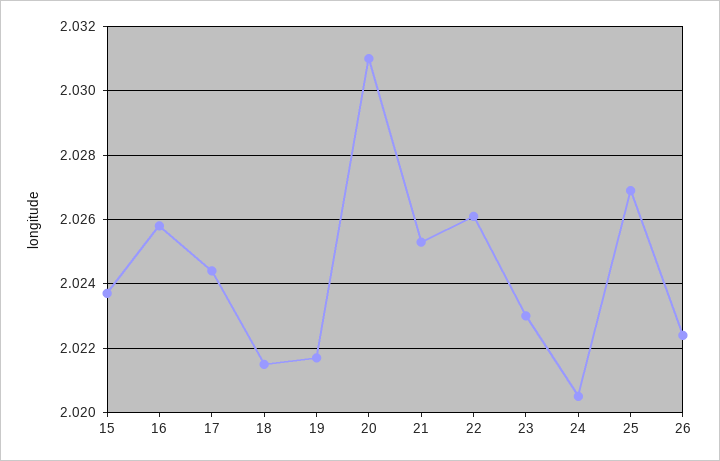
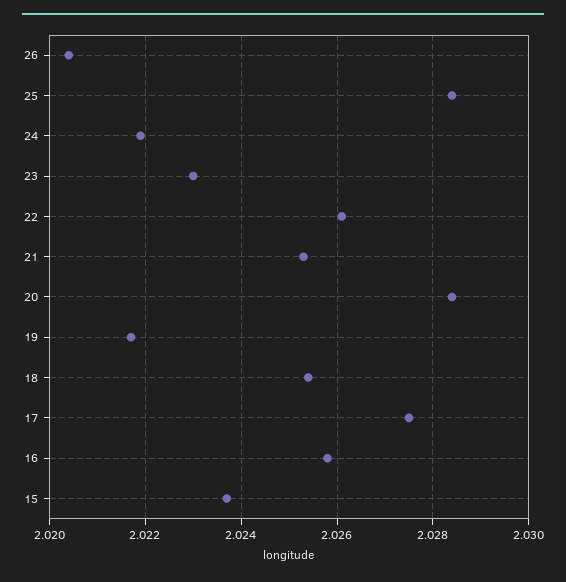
  {
    "15": 2.0235,
    "16": 2.026,
-   "17": 2.0245,
+   "17": 2.0275,
-   "18": 2.0215,
+   "18": 2.0255,
    "19": 2.0215,
-   "20": 2.031,
+   "20": 2.0285,
    "21": 2.0255,
    "22": 2.026,
    "23": 2.023,
-   "24": 2.0205,
+   "24": 2.022,
-   "25": 2.027,
+   "25": 2.0285,
-   "26": 2.0225
+   "26": 2.0205
  }

